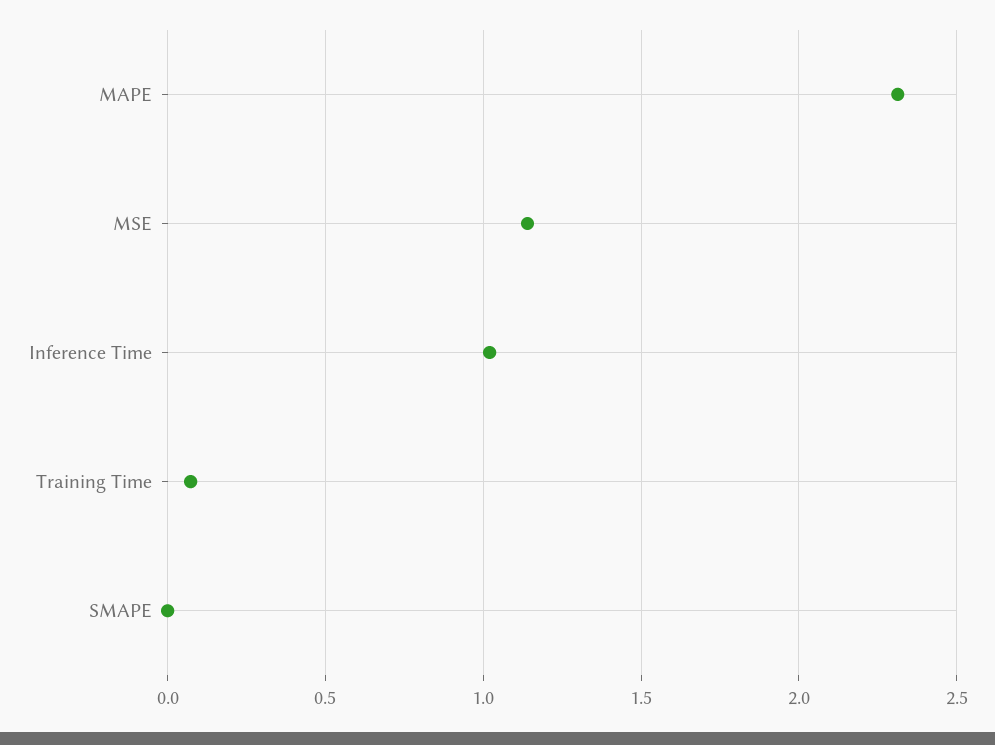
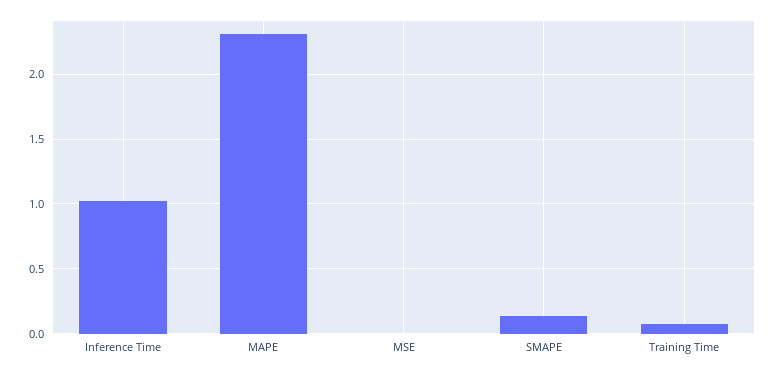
  {
    "MAPE": 2.3,
-   "MSE": 1.15,
+   "MSE": 0,
    "Inference Time": 1,
    "Training Time": 0.05,
-   "SMAPE": 0
+   "SMAPE": 0.15
  }

